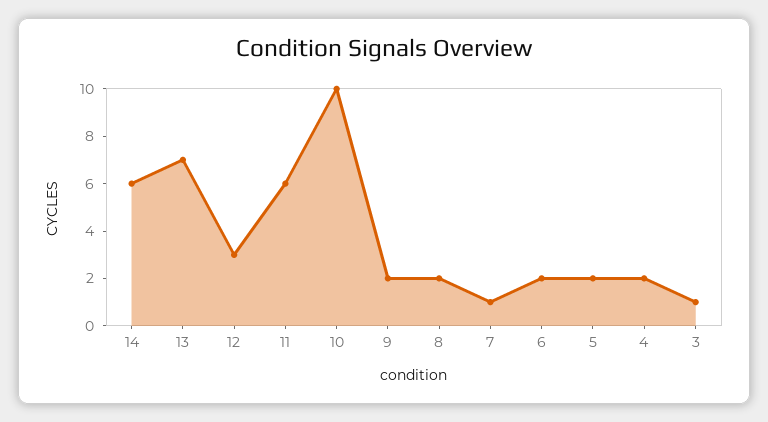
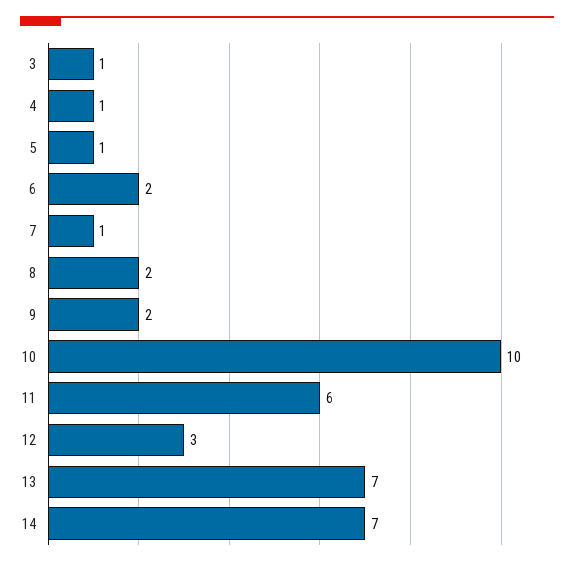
  {
-   "14": 6,
+   "14": 7,
    "13": 7,
    "12": 3,
    "11": 6,
    "10": 10,
    "9": 2,
    "8": 2,
    "7": 1,
    "6": 2,
-   "5": 2,
+   "5": 1,
-   "4": 2,
+   "4": 1,
    "3": 1
  }

